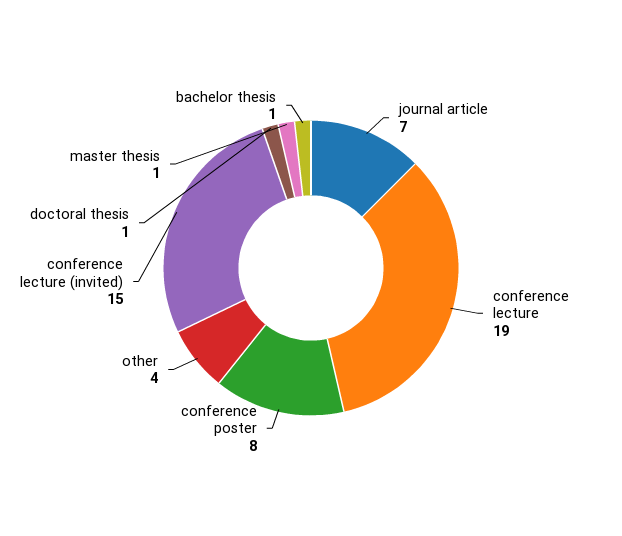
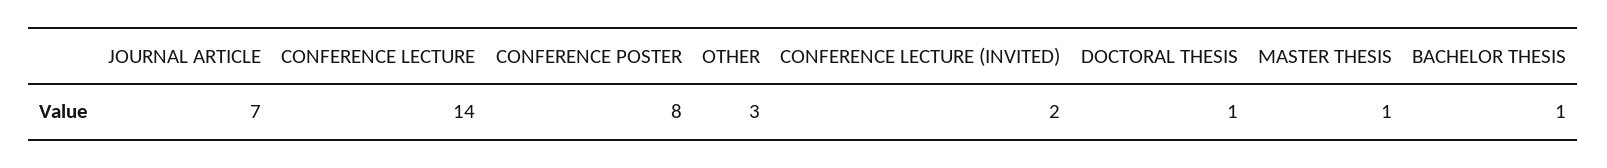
  {
    "journal article": 7,
-   "conference lecture": 19,
+   "conference lecture": 14,
    "conference poster": 8,
-   "other": 4,
+   "other": 3,
-   "conference lecture (invited)": 15,
+   "conference lecture (invited)": 2,
    "doctoral thesis": 1,
    "master thesis": 1,
    "bachelor thesis": 1
  }

